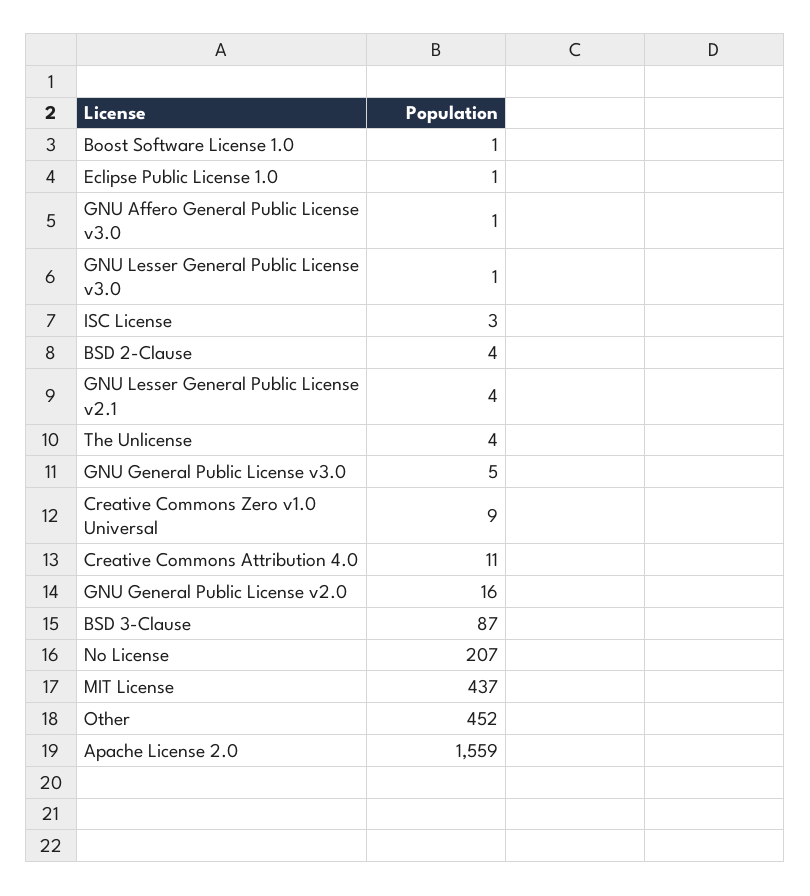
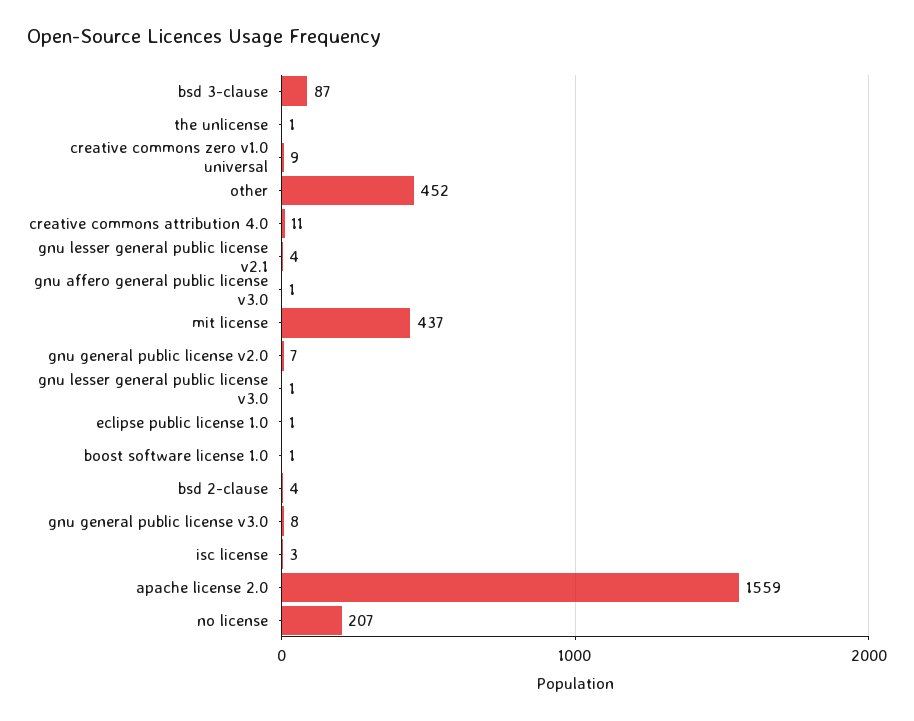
  {
    "Boost Software License 1.0": 1,
    "Eclipse Public License 1.0": 1,
    "GNU Affero General Public License v3.0": 1,
    "GNU Lesser General Public License v3.0": 1,
    "ISC License": 3,
    "BSD 2-Clause": 4,
    "GNU Lesser General Public License v2.1": 4,
-   "The Unlicense": 4,
+   "The Unlicense": 1,
-   "GNU General Public License v3.0": 5,
+   "GNU General Public License v3.0": 8,
    "Creative Commons Zero v1.0 Universal": 9,
    "Creative Commons Attribution 4.0": 11,
-   "GNU General Public License v2.0": 16,
+   "GNU General Public License v2.0": 7,
    "BSD 3-Clause": 87,
    "No License": 207,
    "MIT License": 437,
    "Other": 452,
    "Apache License 2.0": 1559
  }

